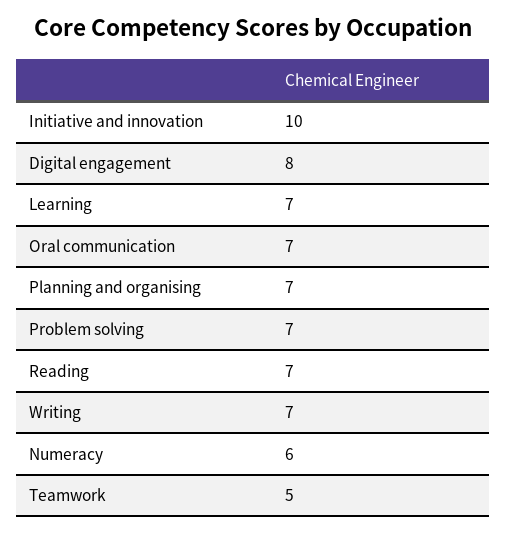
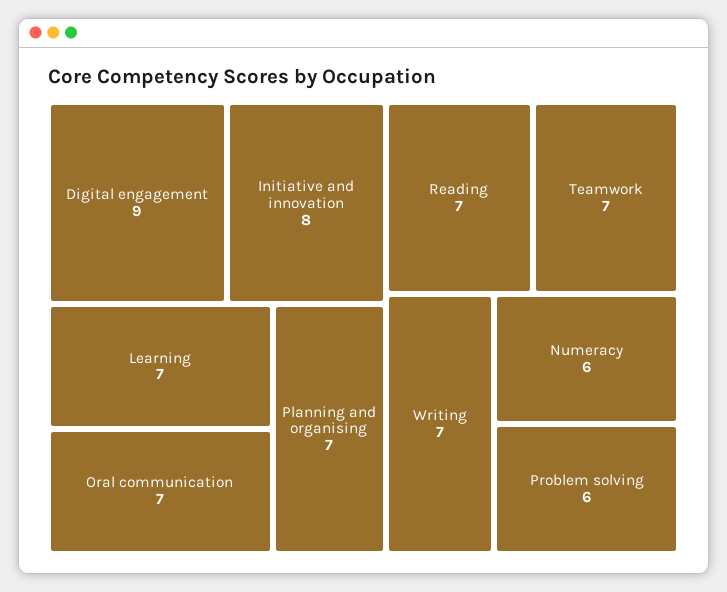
  {
-   "Initiative and innovation": 10,
+   "Initiative and innovation": 8,
-   "Digital engagement": 8,
+   "Digital engagement": 9,
    "Learning": 7,
    "Oral communication": 7,
    "Planning and organising": 7,
-   "Problem solving": 7,
+   "Problem solving": 6,
    "Reading": 7,
    "Writing": 7,
    "Numeracy": 6,
-   "Teamwork": 5
+   "Teamwork": 7
  }

